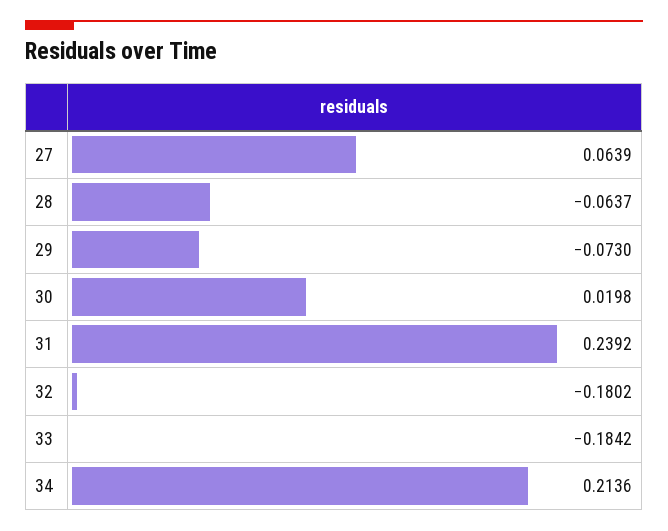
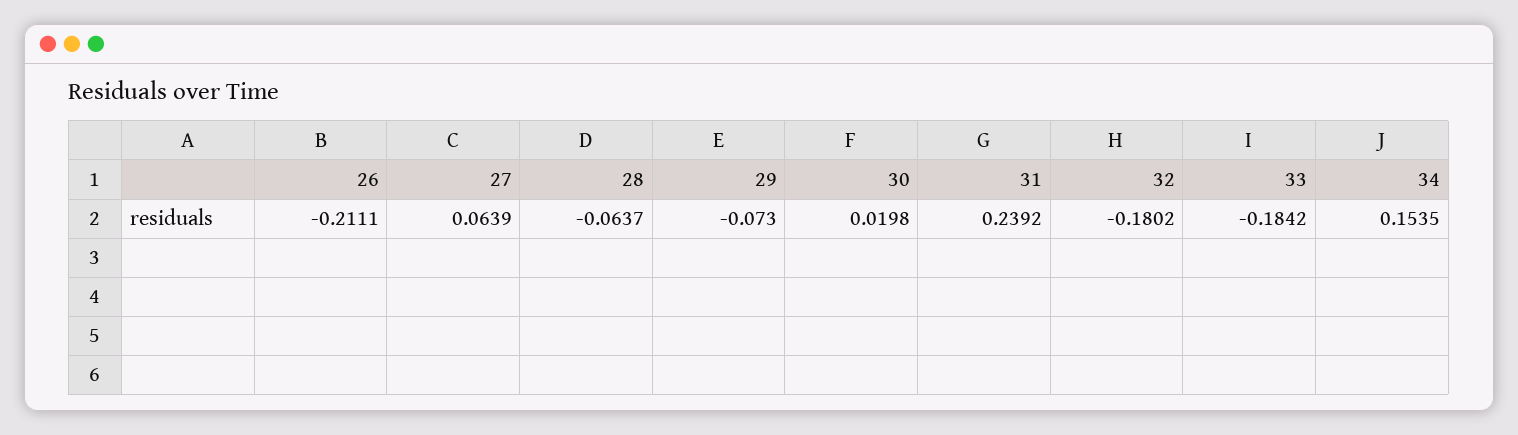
  {
    "27": 0.0639,
    "28": -0.0637,
    "29": -0.073,
    "30": 0.0198,
    "31": 0.2392,
    "32": -0.1802,
    "33": -0.1842,
-   "34": 0.2136
+   "34": 0.1535,
+   "26": -0.2111
  }

